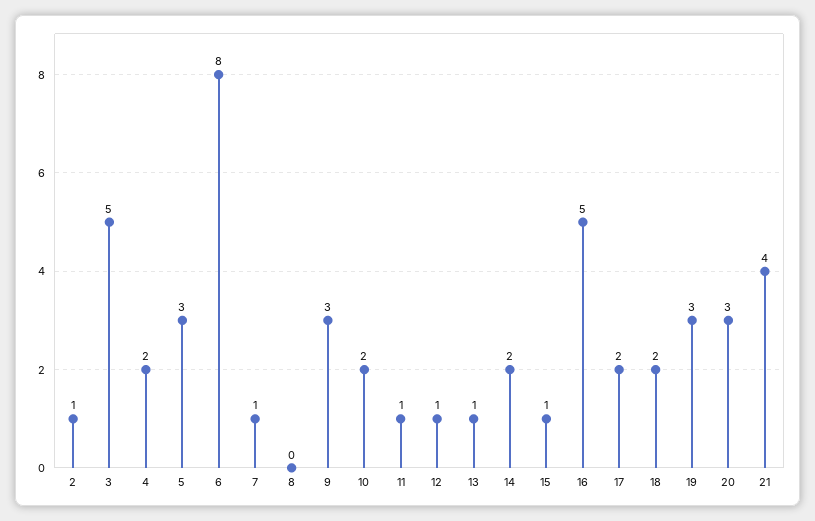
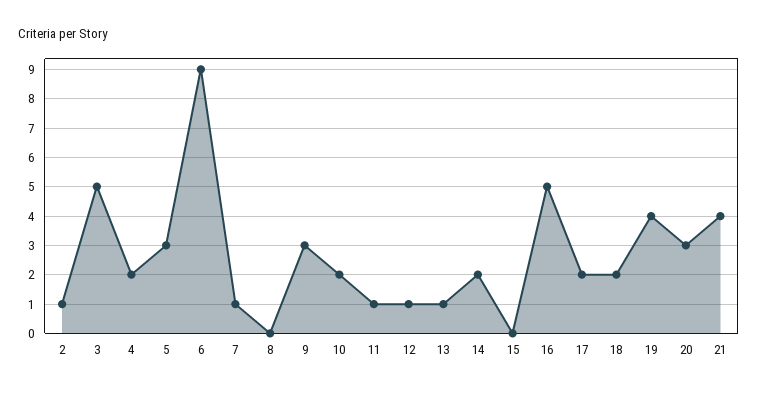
  {
    "2": 1,
    "3": 5,
    "4": 2,
    "5": 3,
-   "6": 8,
+   "6": 9,
    "7": 1,
    "8": 0,
    "9": 3,
    "10": 2,
    "11": 1,
    "12": 1,
    "13": 1,
    "14": 2,
-   "15": 1,
+   "15": 0,
    "16": 5,
    "17": 2,
    "18": 2,
-   "19": 3,
+   "19": 4,
    "20": 3,
    "21": 4
  }

